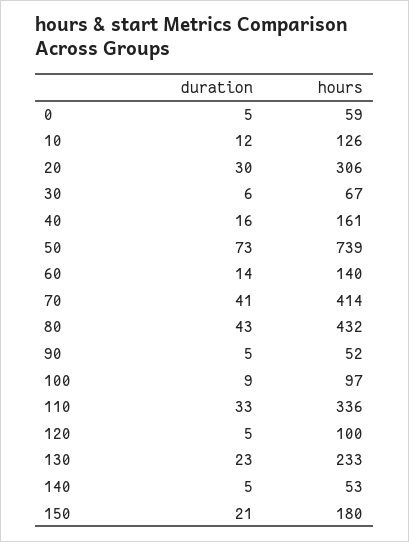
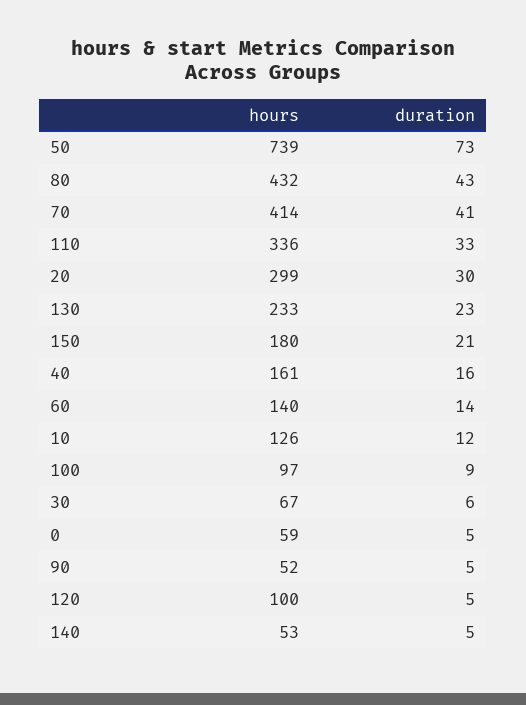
  {
    "duration": {
      "0": 5,
      "10": 12,
      "20": 30,
      "30": 6,
      "40": 16,
      "50": 73,
      "60": 14,
      "70": 41,
      "80": 43,
      "90": 5,
      "100": 9,
      "110": 33,
      "120": 5,
      "130": 23,
      "140": 5,
      "150": 21
    },
    "hours": {
      "0": 59,
      "10": 126,
-     "20": 306,
+     "20": 299,
      "30": 67,
      "40": 161,
      "50": 739,
      "60": 140,
      "70": 414,
      "80": 432,
      "90": 52,
      "100": 97,
      "110": 336,
      "120": 100,
      "130": 233,
      "140": 53,
      "150": 180
    }
  }

